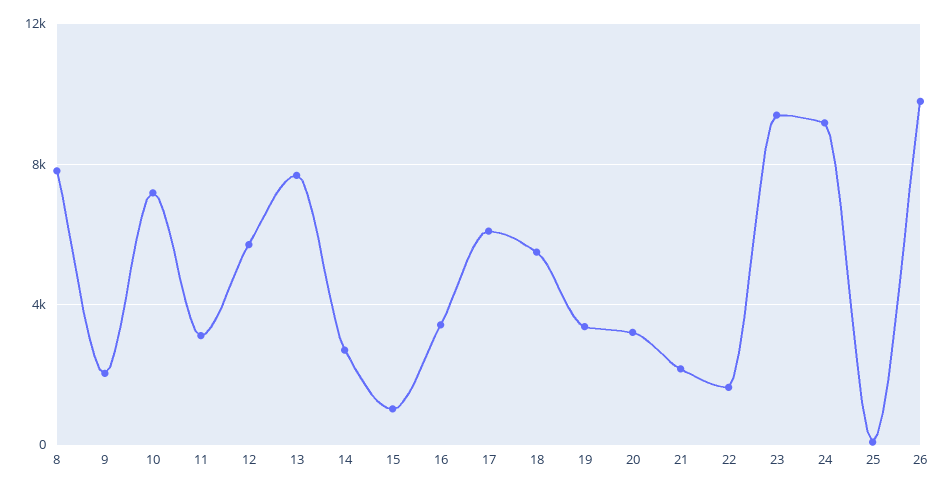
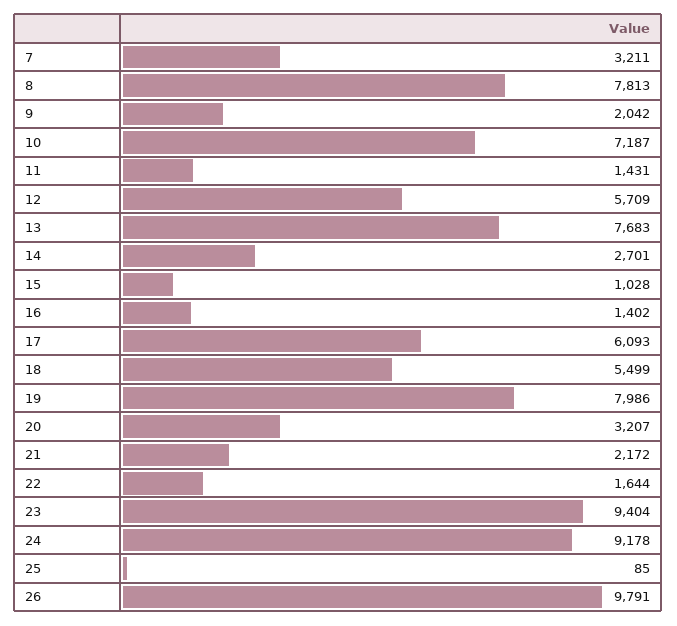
  {
    "8": 7813,
    "9": 2042,
    "10": 7187,
-   "11": 3000,
+   "11": 1431,
    "12": 5709,
    "13": 7683,
    "14": 2701,
    "15": 1028,
-   "16": 3500,
+   "16": 1402,
    "17": 6093,
    "18": 5499,
-   "19": 3500,
+   "19": 7986,
    "20": 3207,
    "21": 2172,
    "22": 1644,
    "23": 9404,
    "24": 9178,
    "25": 85,
-   "26": 9791
+   "26": 9791,
+   "7": 3211
  }

